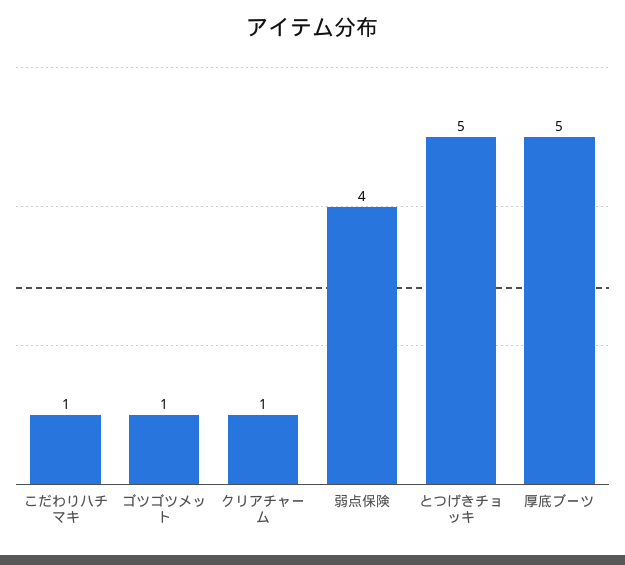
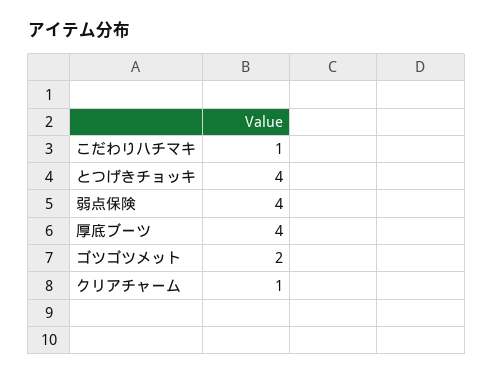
  {
    "こだわりハチマキ": 1,
-   "ゴツゴツメット": 1,
+   "ゴツゴツメット": 2,
    "クリアチャーム": 1,
    "弱点保険": 4,
-   "とつげきチョッキ": 5,
+   "とつげきチョッキ": 4,
-   "厚底ブーツ": 5
+   "厚底ブーツ": 4
  }

